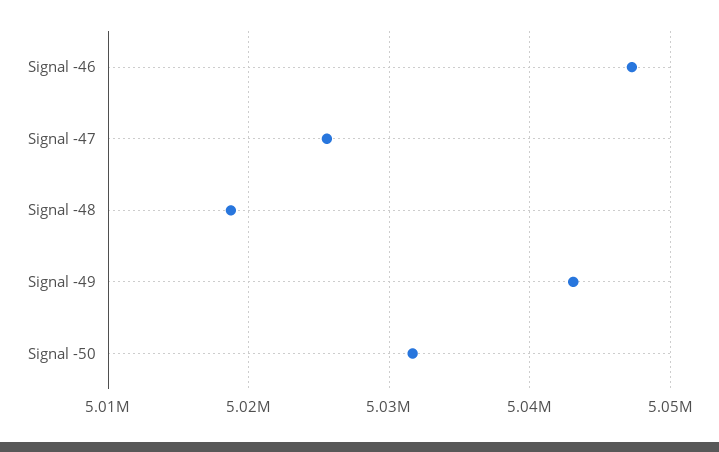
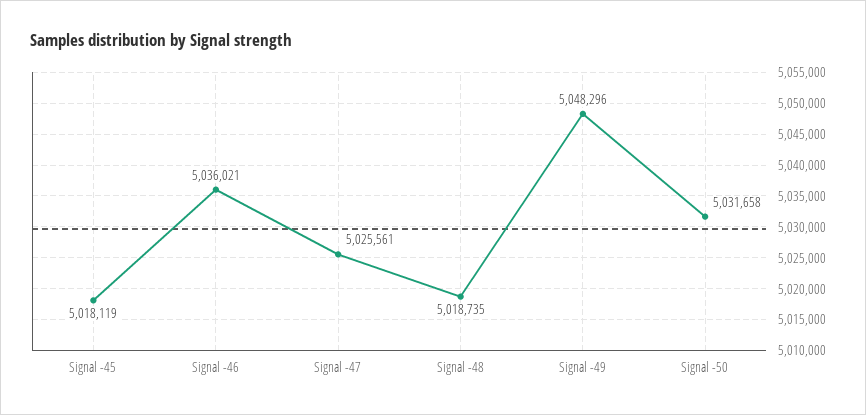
  {
-   "Signal -46": 5047000,
+   "Signal -46": 5036021,
    "Signal -47": 5025561,
    "Signal -48": 5018735,
-   "Signal -49": 5043000,
+   "Signal -49": 5048296,
-   "Signal -50": 5031658
+   "Signal -50": 5031658,
+   "Signal -45": 5018119
  }

